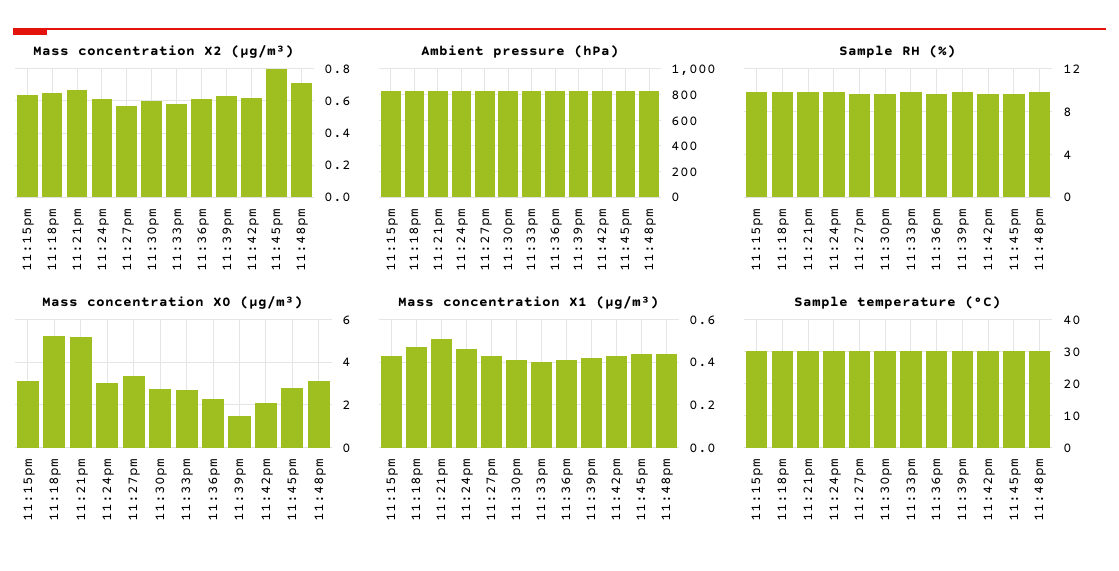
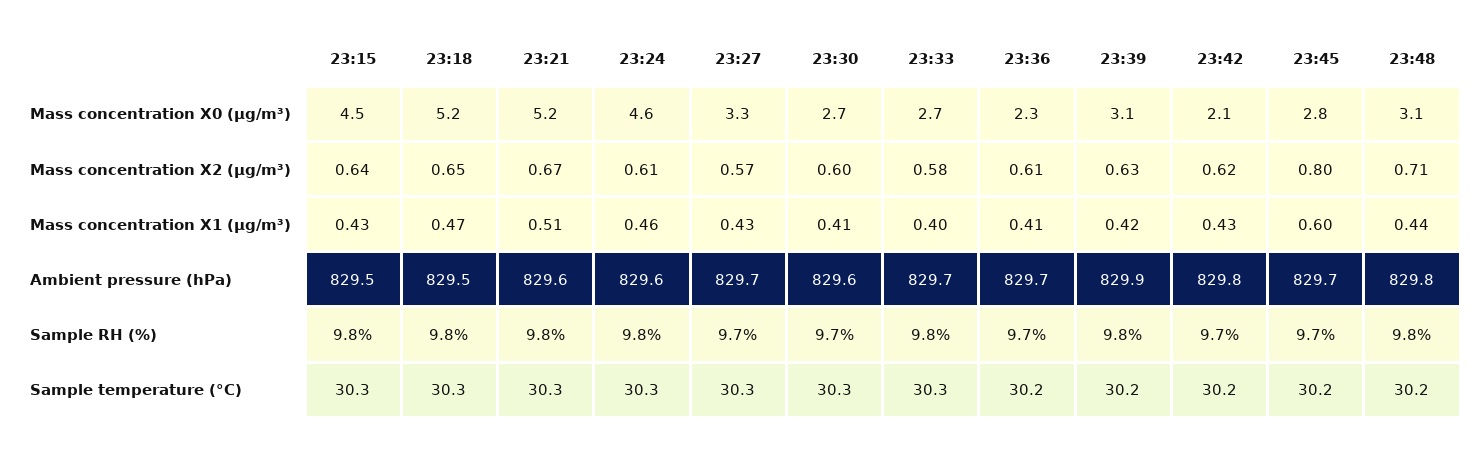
  {
    "Mass concentration X2 (μg/m³)": {
      "11:15pm": 0.64,
      "11:18pm": 0.65,
      "11:21pm": 0.67,
      "11:24pm": 0.61,
      "11:27pm": 0.57,
      "11:30pm": 0.6,
      "11:33pm": 0.58,
      "11:36pm": 0.61,
      "11:39pm": 0.63,
      "11:42pm": 0.62,
      "11:45pm": 0.8,
      "11:48pm": 0.71
    },
    "Ambient pressure (hPa)": {
      "11:15pm": 829.5,
      "11:18pm": 829.5,
      "11:21pm": 829.6,
      "11:24pm": 829.6,
      "11:27pm": 829.7,
      "11:30pm": 829.6,
      "11:33pm": 829.7,
      "11:36pm": 829.7,
      "11:39pm": 829.9,
      "11:42pm": 829.8,
      "11:45pm": 829.7,
      "11:48pm": 829.8
    },
    "Sample RH (%)": {
      "11:15pm": 9.8,
      "11:18pm": 9.8,
      "11:21pm": 9.8,
      "11:24pm": 9.8,
      "11:27pm": 9.7,
      "11:30pm": 9.7,
      "11:33pm": 9.8,
      "11:36pm": 9.7,
      "11:39pm": 9.8,
      "11:42pm": 9.7,
      "11:45pm": 9.7,
      "11:48pm": 9.8
    },
    "Mass concentration X0 (μg/m³)": {
-     "11:15pm": 3,
+     "11:15pm": 4.5,
      "11:18pm": 5.2,
      "11:21pm": 5.2,
-     "11:24pm": 3,
+     "11:24pm": 4.6,
      "11:27pm": 3.3,
      "11:30pm": 2.7,
      "11:33pm": 2.7,
      "11:36pm": 2.3,
-     "11:39pm": 1.5,
+     "11:39pm": 3.1,
      "11:42pm": 2.1,
      "11:45pm": 2.8,
      "11:48pm": 3.1
    },
    "Mass concentration X1 (μg/m³)": {
      "11:15pm": 0.43,
      "11:18pm": 0.47,
      "11:21pm": 0.51,
      "11:24pm": 0.46,
      "11:27pm": 0.43,
      "11:30pm": 0.41,
      "11:33pm": 0.4,
      "11:36pm": 0.41,
      "11:39pm": 0.42,
      "11:42pm": 0.43,
-     "11:45pm": 0.45,
+     "11:45pm": 0.6,
      "11:48pm": 0.44
    },
    "Sample temperature (°C)": {
      "11:15pm": 30.3,
      "11:18pm": 30.3,
      "11:21pm": 30.3,
      "11:24pm": 30.3,
      "11:27pm": 30.3,
      "11:30pm": 30.3,
      "11:33pm": 30.3,
      "11:36pm": 30.2,
      "11:39pm": 30.2,
      "11:42pm": 30.2,
      "11:45pm": 30.2,
      "11:48pm": 30.2
    }
  }

